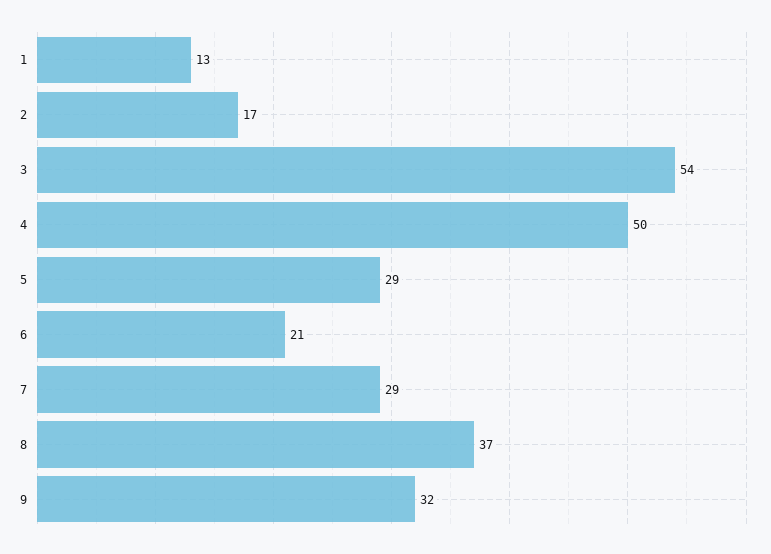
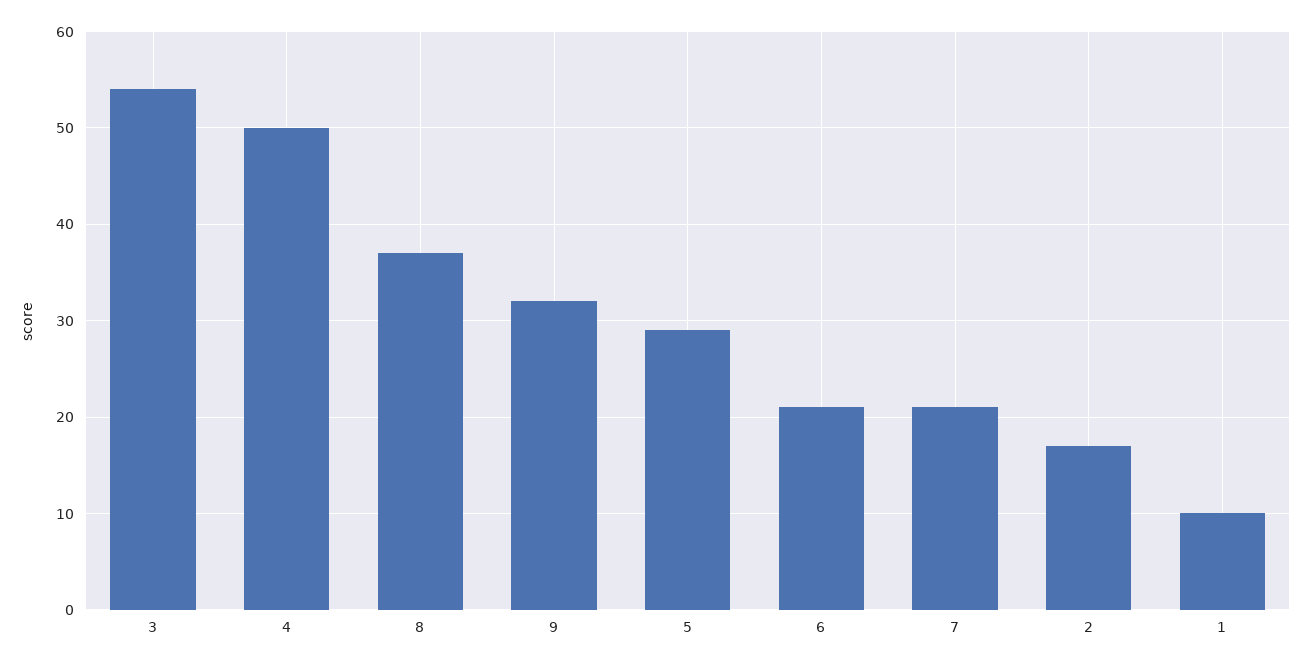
  {
-   "1": 13,
+   "1": 10,
    "2": 17,
    "3": 54,
    "4": 50,
    "5": 29,
    "6": 21,
-   "7": 29,
+   "7": 21,
    "8": 37,
    "9": 32
  }

